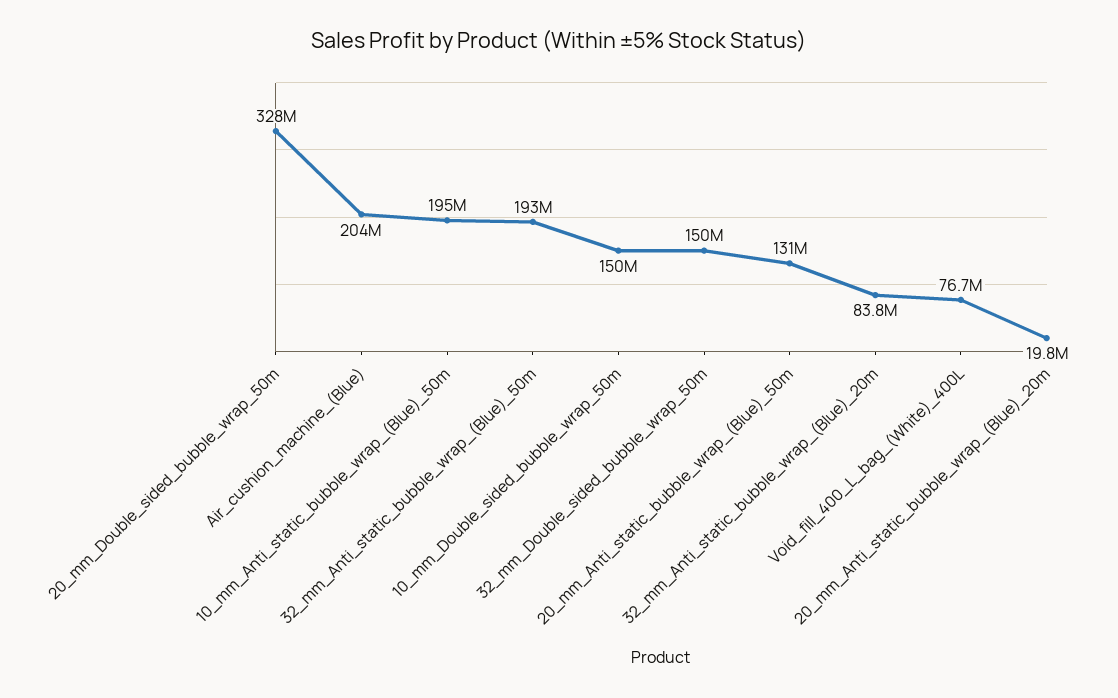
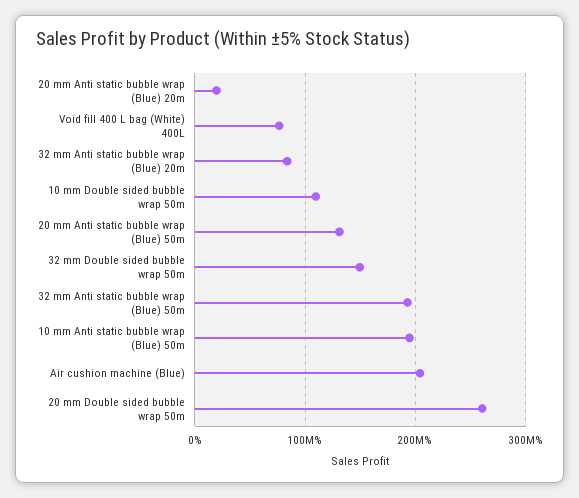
  {
-   "20_mm_Double_sided_bubble_wrap_50m": 328000000,
+   "20_mm_Double_sided_bubble_wrap_50m": 260000000,
    "Air_cushion_machine_(Blue)": 204000000,
    "10_mm_Anti_static_bubble_wrap_(Blue)_50m": 195000000,
    "32_mm_Anti_static_bubble_wrap_(Blue)_50m": 193000000,
-   "10_mm_Double_sided_bubble_wrap_50m": 150000000,
+   "10_mm_Double_sided_bubble_wrap_50m": 110000000,
    "32_mm_Double_sided_bubble_wrap_50m": 150000000,
    "20_mm_Anti_static_bubble_wrap_(Blue)_50m": 131000000,
    "32_mm_Anti_static_bubble_wrap_(Blue)_20m": 83800000,
    "Void_fill_400_L_bag_(White)_400L": 76700000,
    "20_mm_Anti_static_bubble_wrap_(Blue)_20m": 19800000
  }

